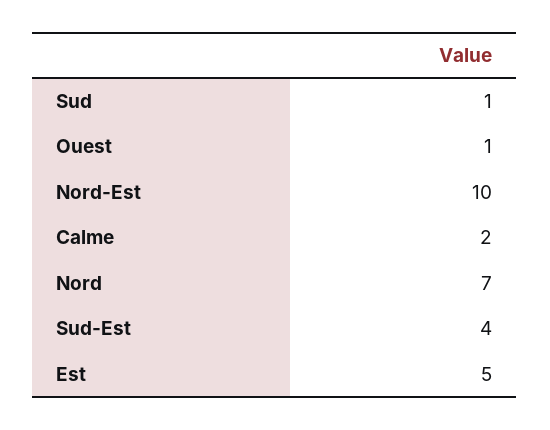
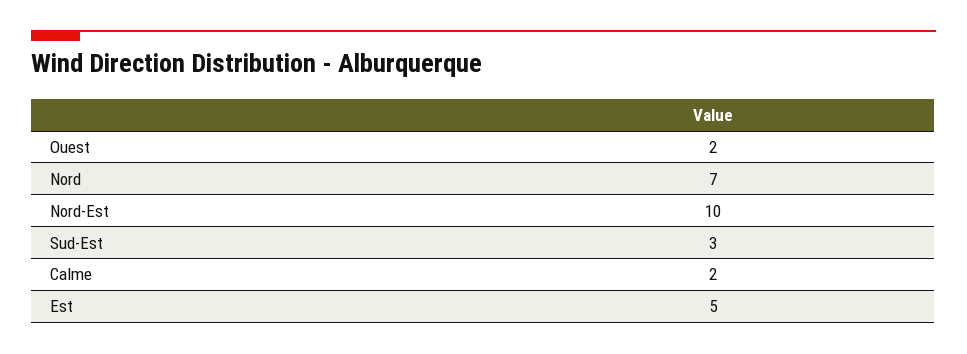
  {
-   "Sud": 1,
-   "Ouest": 1,
+   "Ouest": 2,
    "Nord-Est": 10,
    "Calme": 2,
    "Nord": 7,
-   "Sud-Est": 4,
+   "Sud-Est": 3,
    "Est": 5
  }

